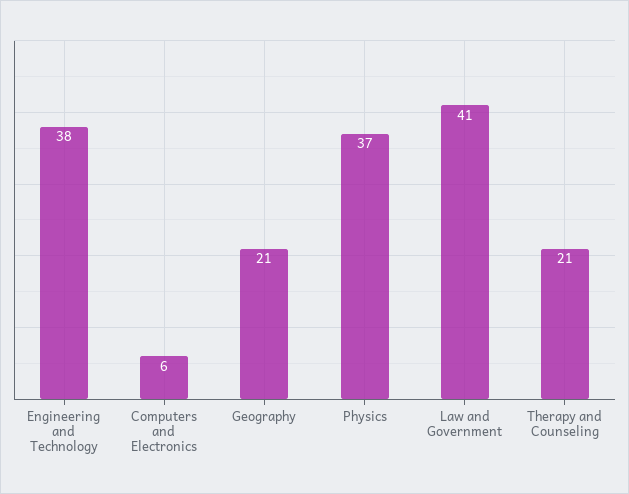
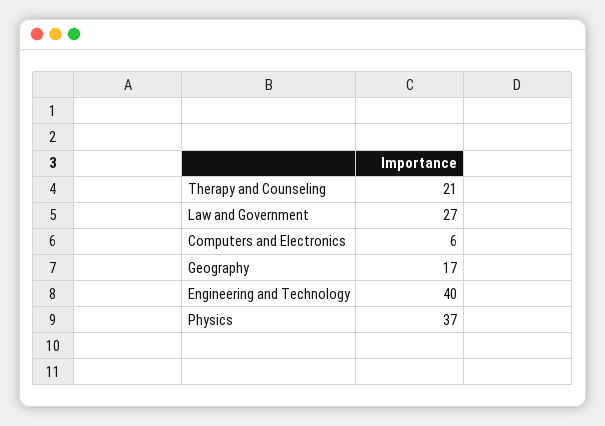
  {
-   "Engineering and Technology": 38,
+   "Engineering and Technology": 40,
    "Computers and Electronics": 6,
-   "Geography": 21,
+   "Geography": 17,
    "Physics": 37,
-   "Law and Government": 41,
+   "Law and Government": 27,
    "Therapy and Counseling": 21
  }

